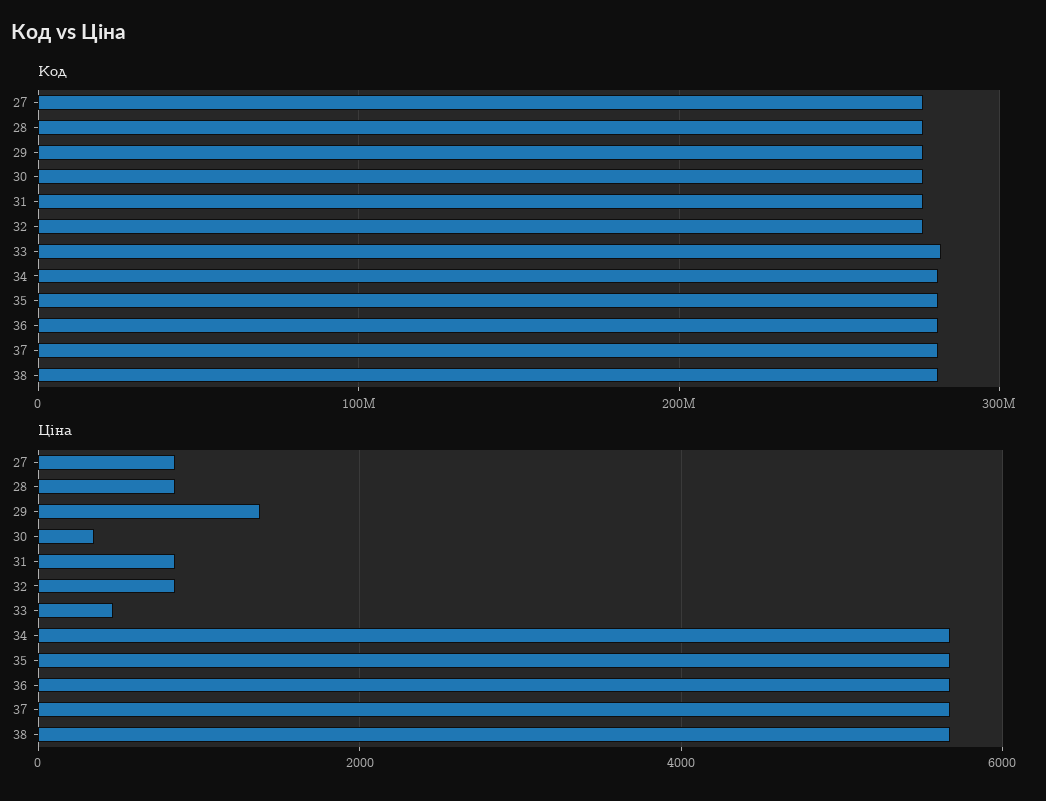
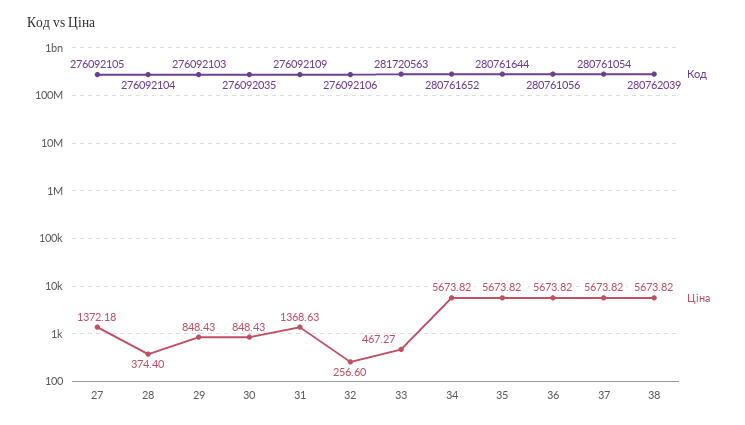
  {
    "Код": {
      "27": 276092105,
      "28": 276092104,
      "29": 276092103,
      "30": 276092035,
      "31": 276092109,
      "32": 276092106,
      "33": 281720563,
      "34": 280761652,
      "35": 280761644,
      "36": 280761056,
      "37": 280761054,
      "38": 280762039
    },
    "Ціна": {
-     "27": 800,
+     "27": 1372.18,
-     "28": 800,
+     "28": 374.4,
-     "29": 1400,
+     "29": 848.43,
-     "30": 400,
+     "30": 848.43,
-     "31": 800,
+     "31": 1368.63,
-     "32": 800,
+     "32": 256.6,
      "33": 467.27,
      "34": 5673.82,
      "35": 5673.82,
      "36": 5673.82,
      "37": 5673.82,
      "38": 5673.82
    }
  }

